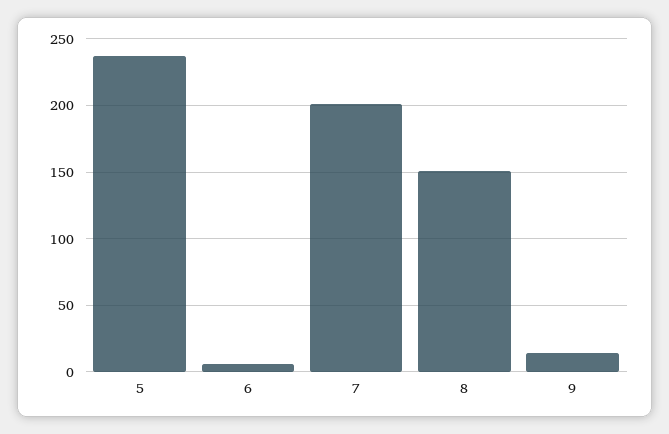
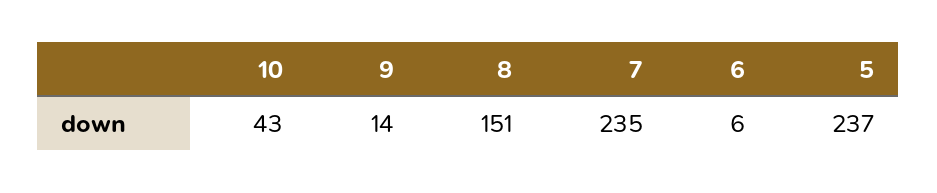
  {
    "5": 237,
    "6": 6,
-   "7": 200,
+   "7": 235,
    "8": 151,
-   "9": 14
+   "9": 14,
+   "10": 43
  }

